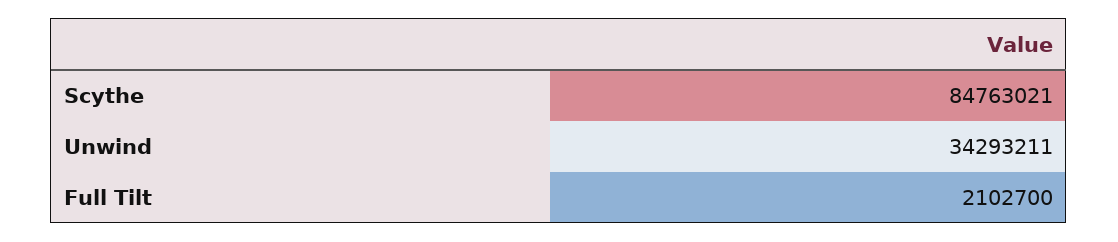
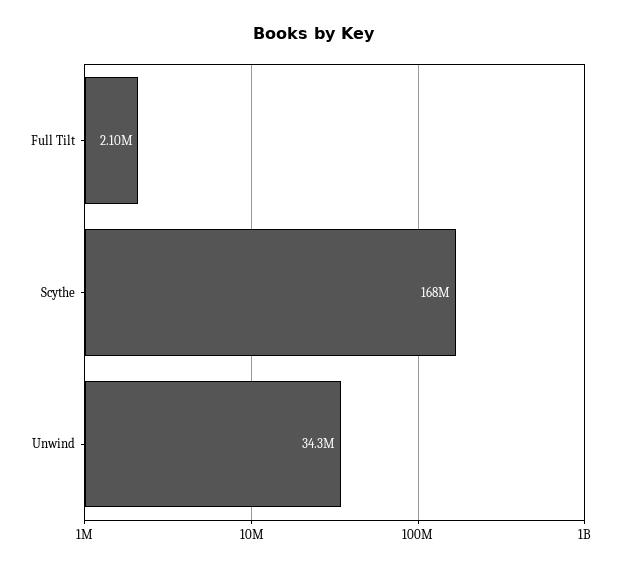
  {
-   "Scythe": 84763021,
+   "Scythe": 168000000,
    "Unwind": 34293211,
    "Full Tilt": 2102700
  }

